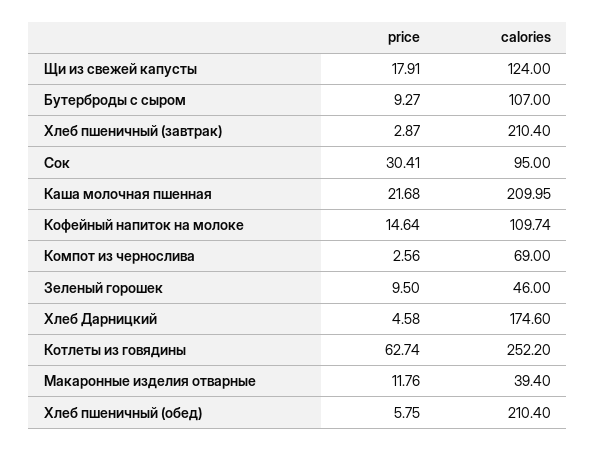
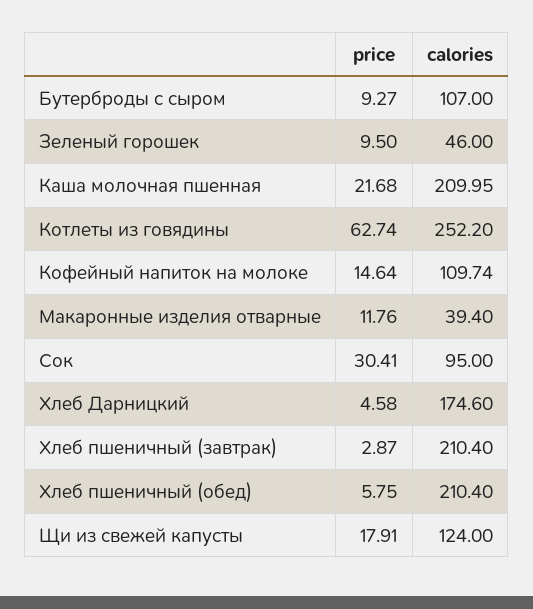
  {
    "price": {
      "Щи из свежей капусты": 17.91,
      "Бутерброды с сыром": 9.27,
      "Хлеб пшеничный (завтрак)": 2.87,
      "Сок": 30.41,
      "Каша молочная пшенная": 21.68,
      "Кофейный напиток на молоке": 14.64,
-     "Компот из чернослива": 2.56,
      "Зеленый горошек": 9.5,
      "Хлеб Дарницкий": 4.58,
      "Котлеты из говядины": 62.74,
      "Макаронные изделия отварные": 11.76,
      "Хлеб пшеничный (обед)": 5.75
    },
    "calories": {
      "Щи из свежей капусты": 124,
      "Бутерброды с сыром": 107,
      "Хлеб пшеничный (завтрак)": 210.4,
      "Сок": 95,
      "Каша молочная пшенная": 209.95,
      "Кофейный напиток на молоке": 109.74,
-     "Компот из чернослива": 69,
      "Зеленый горошек": 46,
      "Хлеб Дарницкий": 174.6,
      "Котлеты из говядины": 252.2,
      "Макаронные изделия отварные": 39.4,
      "Хлеб пшеничный (обед)": 210.4
    }
  }

